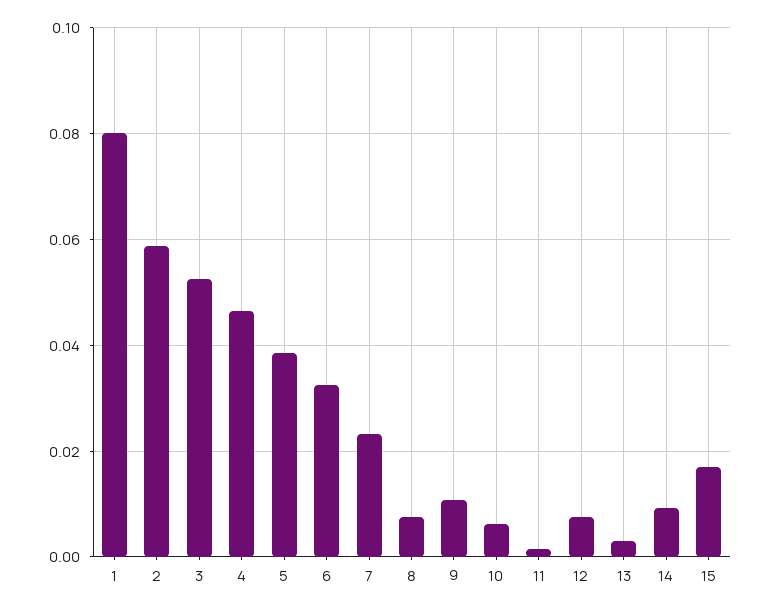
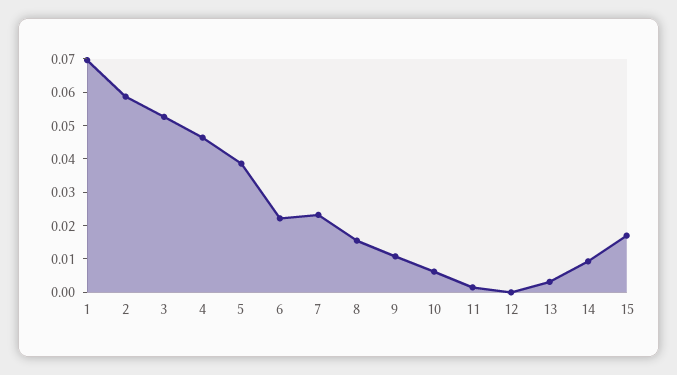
  {
-   "1": 0.08,
+   "1": 0.07,
    "2": 0.058,
    "3": 0.052,
    "4": 0.046,
    "5": 0.038,
-   "6": 0.032,
+   "6": 0.0225,
    "7": 0.024,
-   "8": 0.008,
+   "8": 0.015,
    "9": 0.01,
    "10": 0.006,
    "11": 0.002,
-   "12": 0.008,
+   "12": 0,
    "13": 0.004,
    "14": 0.01,
    "15": 0.018
  }

